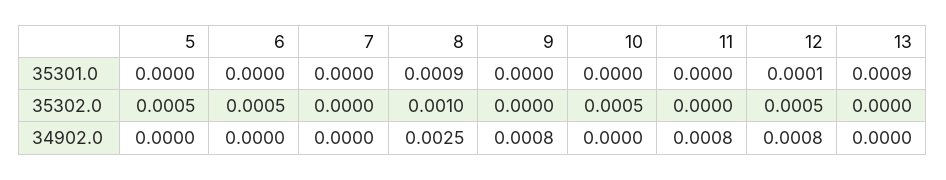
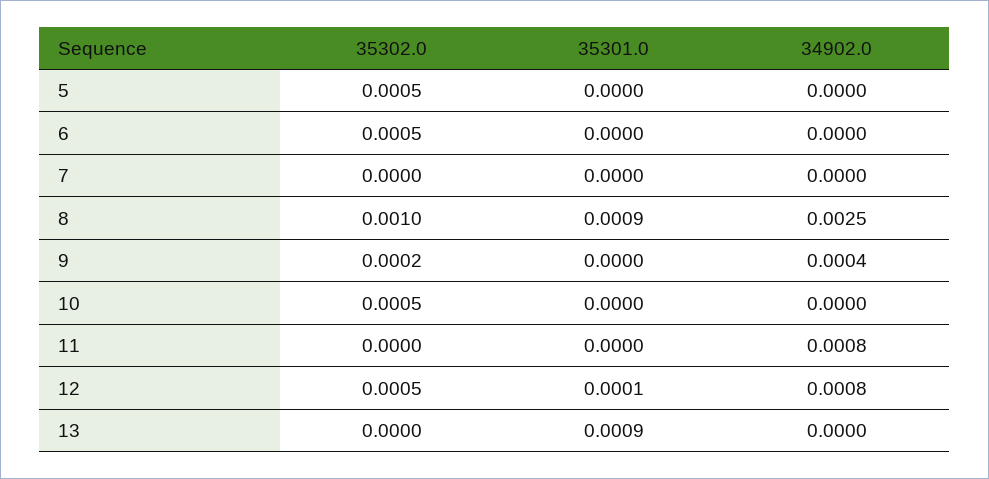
  {
    "5": {
      "35301.0": 0,
      "35302.0": 0.0005,
      "34902.0": 0
    },
    "6": {
      "35301.0": 0,
      "35302.0": 0.0005,
      "34902.0": 0
    },
    "7": {
      "35301.0": 0,
      "35302.0": 0,
      "34902.0": 0
    },
    "8": {
      "35301.0": 0.0009,
      "35302.0": 0.001,
      "34902.0": 0.0025
    },
    "9": {
      "35301.0": 0,
-     "35302.0": 0,
+     "35302.0": 0.0002,
-     "34902.0": 0.0008
+     "34902.0": 0.0004
    },
    "10": {
      "35301.0": 0,
      "35302.0": 0.0005,
      "34902.0": 0
    },
    "11": {
      "35301.0": 0,
      "35302.0": 0,
      "34902.0": 0.0008
    },
    "12": {
      "35301.0": 0.0001,
      "35302.0": 0.0005,
      "34902.0": 0.0008
    },
    "13": {
      "35301.0": 0.0009,
      "35302.0": 0,
      "34902.0": 0
    }
  }

